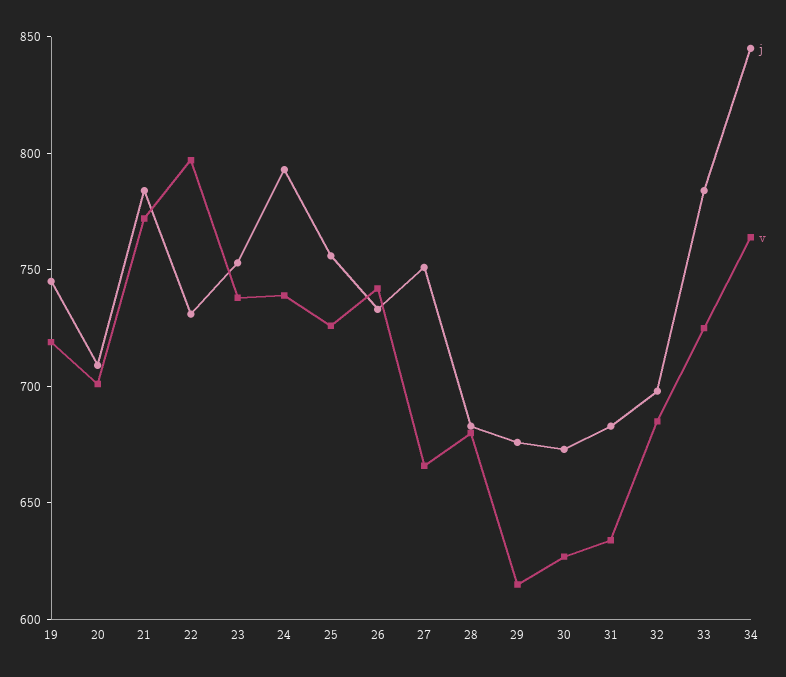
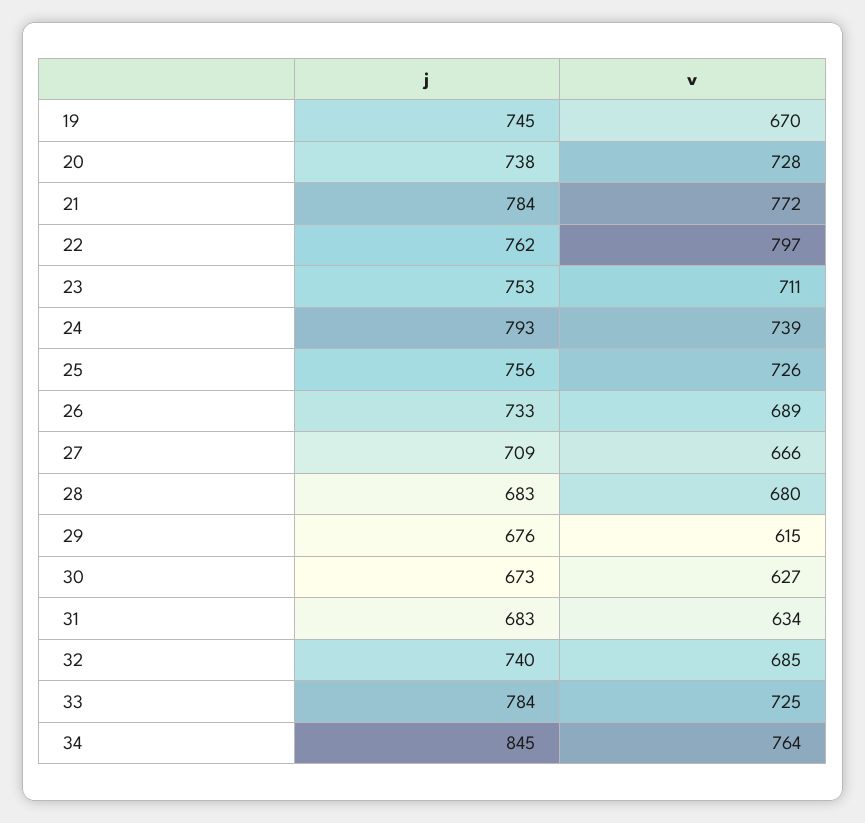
  {
    "j": {
      "19": 745,
-     "20": 710,
+     "20": 738,
      "21": 784,
-     "22": 730,
+     "22": 762,
      "23": 753,
      "24": 793,
      "25": 756,
      "26": 733,
-     "27": 750,
+     "27": 709,
      "28": 683,
      "29": 676,
      "30": 673,
      "31": 683,
-     "32": 700,
+     "32": 740,
      "33": 784,
      "34": 845
    },
    "v": {
-     "19": 720,
+     "19": 670,
-     "20": 700,
+     "20": 728,
      "21": 772,
      "22": 797,
-     "23": 740,
+     "23": 711,
      "24": 739,
      "25": 726,
-     "26": 740,
+     "26": 689,
      "27": 666,
      "28": 680,
      "29": 615,
      "30": 627,
      "31": 634,
      "32": 685,
      "33": 725,
      "34": 764
    }
  }

